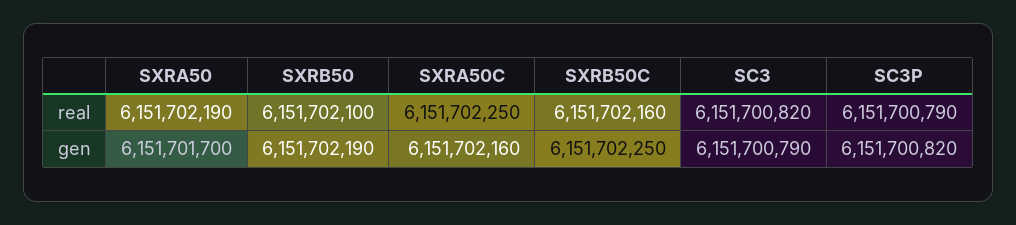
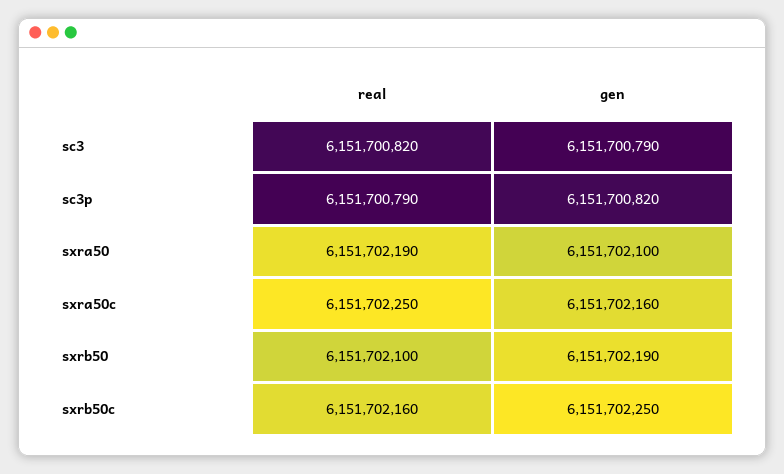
  {
    "SXRA50": {
      "real": 6151702190,
-     "gen": 6151701700
+     "gen": 6151702100
    },
    "SXRB50": {
      "real": 6151702100,
      "gen": 6151702190
    },
    "SXRA50C": {
      "real": 6151702250,
      "gen": 6151702160
    },
    "SXRB50C": {
      "real": 6151702160,
      "gen": 6151702250
    },
    "SC3": {
      "real": 6151700820,
      "gen": 6151700790
    },
    "SC3P": {
      "real": 6151700790,
      "gen": 6151700820
    }
  }

